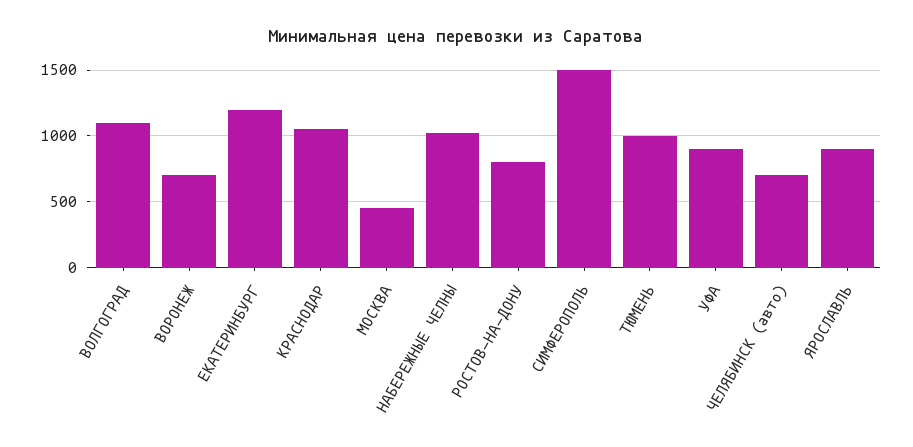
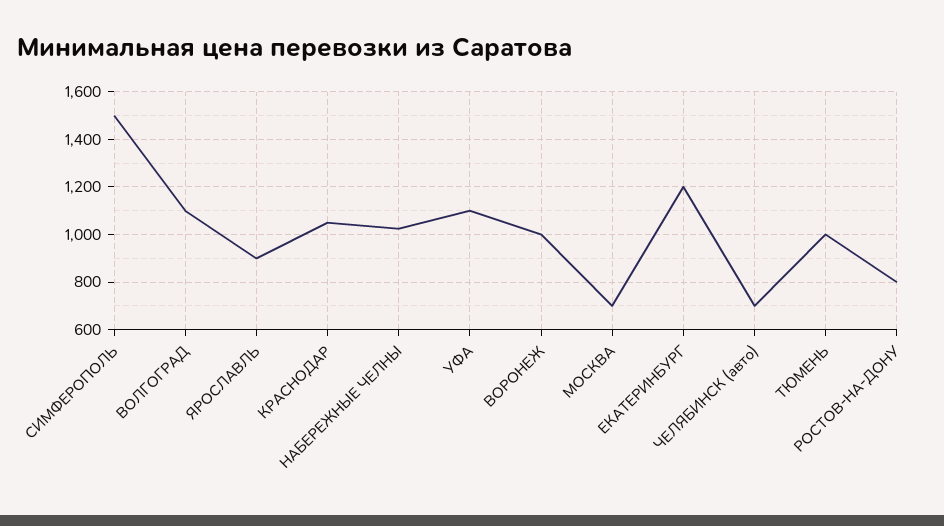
  {
    "ВОЛГОГРАД": 1100,
-   "ВОРОНЕЖ": 700,
+   "ВОРОНЕЖ": 1000,
    "ЕКАТЕРИНБУРГ": 1200,
    "КРАСНОДАР": 1050,
-   "МОСКВА": 450,
+   "МОСКВА": 700,
    "НАБЕРЕЖНЫЕ ЧЕЛНЫ": 1050,
    "РОСТОВ-НА-ДОНУ": 800,
    "СИМФЕРОПОЛЬ": 1500,
    "ТЮМЕНЬ": 1000,
-   "УФА": 900,
+   "УФА": 1100,
    "ЧЕЛЯБИНСК (авто)": 700,
    "ЯРОСЛАВЛЬ": 900
  }

